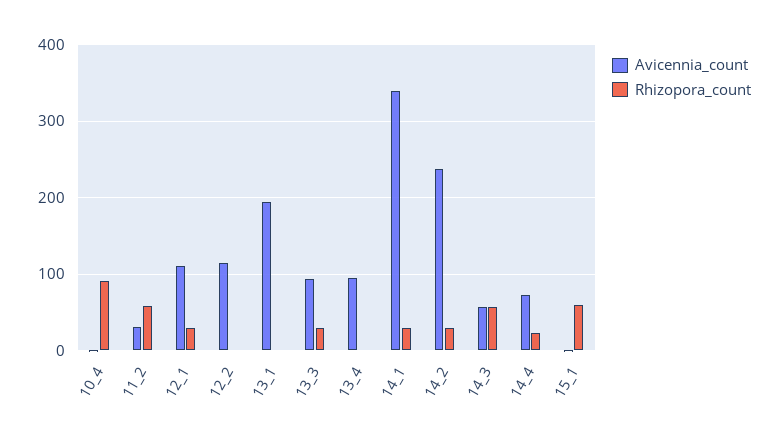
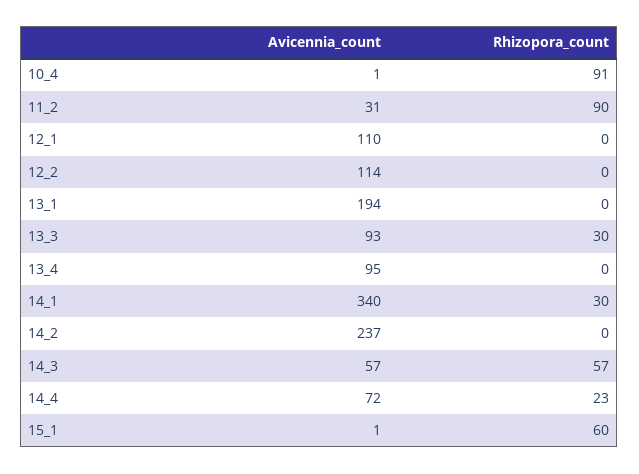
  {
    "Avicennia_count": {
      "10_4": 1,
      "11_2": 31,
      "12_1": 110,
      "12_2": 114,
      "13_1": 194,
      "13_3": 93,
      "13_4": 95,
      "14_1": 340,
      "14_2": 237,
      "14_3": 57,
      "14_4": 72,
      "15_1": 1
    },
    "Rhizopora_count": {
      "10_4": 91,
-     "11_2": 60,
+     "11_2": 90,
-     "12_1": 30,
+     "12_1": 0,
      "12_2": 0,
      "13_1": 0,
      "13_3": 30,
      "13_4": 0,
      "14_1": 30,
-     "14_2": 30,
+     "14_2": 0,
      "14_3": 57,
      "14_4": 23,
      "15_1": 60
    }
  }

